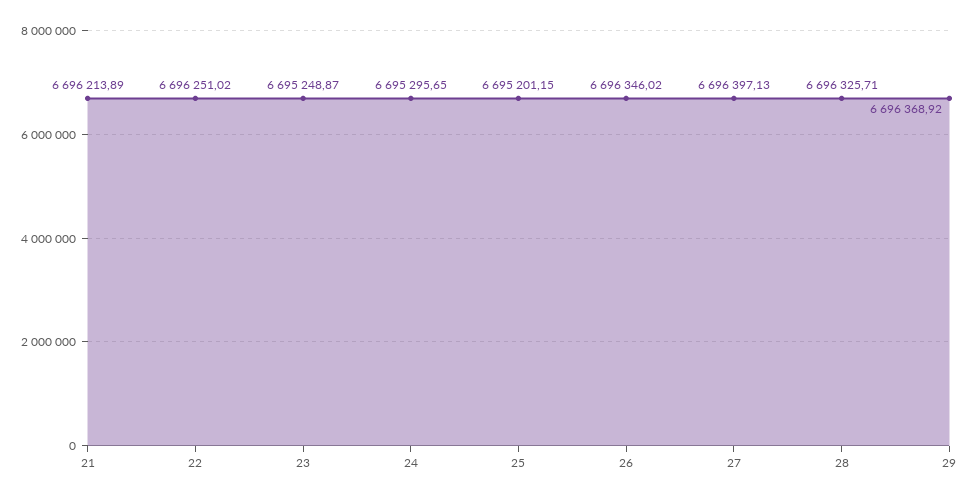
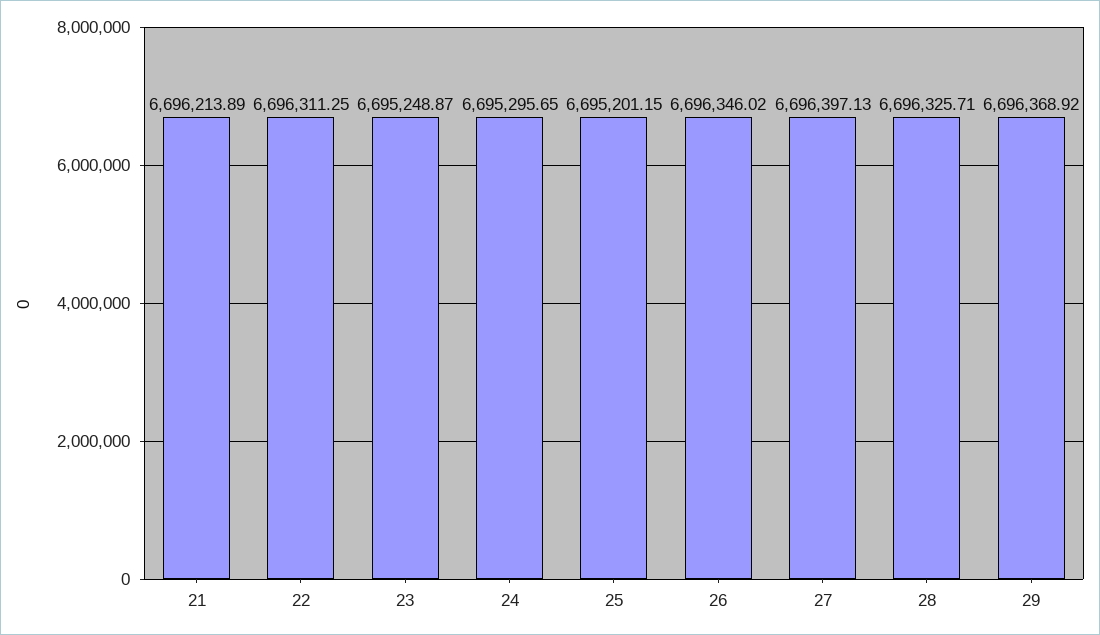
  {
    "21": 6696213.89,
-   "22": 6696251.02,
+   "22": 6696311.25,
    "23": 6695248.87,
    "24": 6695295.65,
    "25": 6695201.15,
    "26": 6696346.02,
    "27": 6696397.13,
    "28": 6696325.71,
    "29": 6696368.92
  }

